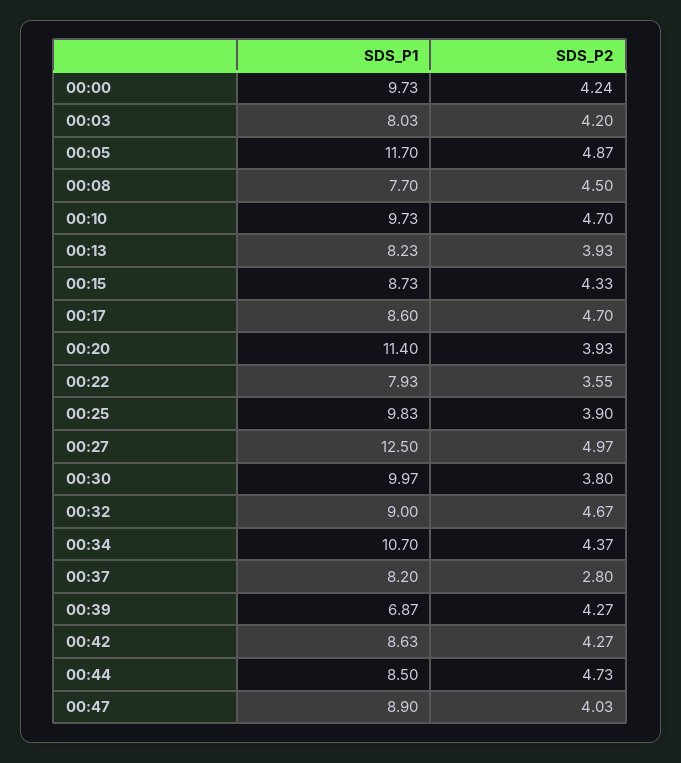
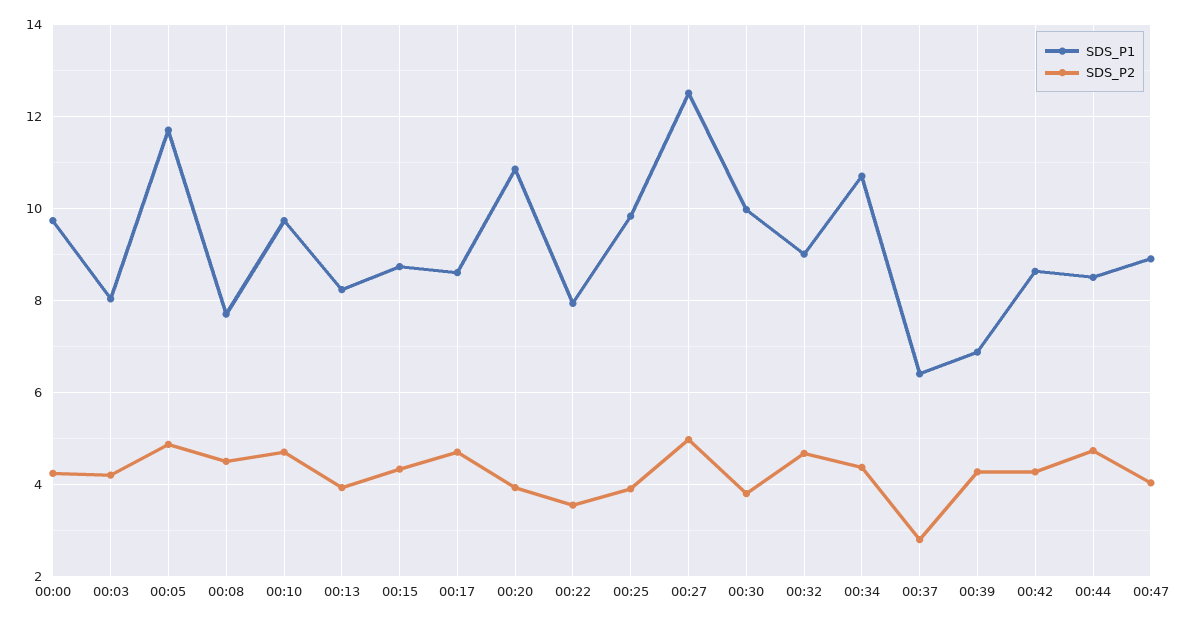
  {
    "SDS_P1": {
      "00:00": 9.73,
      "00:03": 8.03,
      "00:05": 11.7,
      "00:08": 7.7,
      "00:10": 9.73,
      "00:13": 8.23,
      "00:15": 8.73,
      "00:17": 8.6,
-     "00:20": 11.4,
+     "00:20": 10.8,
      "00:22": 7.93,
      "00:25": 9.83,
      "00:27": 12.5,
      "00:30": 9.97,
      "00:32": 9,
      "00:34": 10.7,
-     "00:37": 8.2,
+     "00:37": 6.4,
      "00:39": 6.87,
      "00:42": 8.63,
      "00:44": 8.5,
      "00:47": 8.9
    },
    "SDS_P2": {
      "00:00": 4.24,
      "00:03": 4.2,
      "00:05": 4.87,
      "00:08": 4.5,
      "00:10": 4.7,
      "00:13": 3.93,
      "00:15": 4.33,
      "00:17": 4.7,
      "00:20": 3.93,
      "00:22": 3.55,
      "00:25": 3.9,
      "00:27": 4.97,
      "00:30": 3.8,
      "00:32": 4.67,
      "00:34": 4.37,
      "00:37": 2.8,
      "00:39": 4.27,
      "00:42": 4.27,
      "00:44": 4.73,
      "00:47": 4.03
    }
  }

